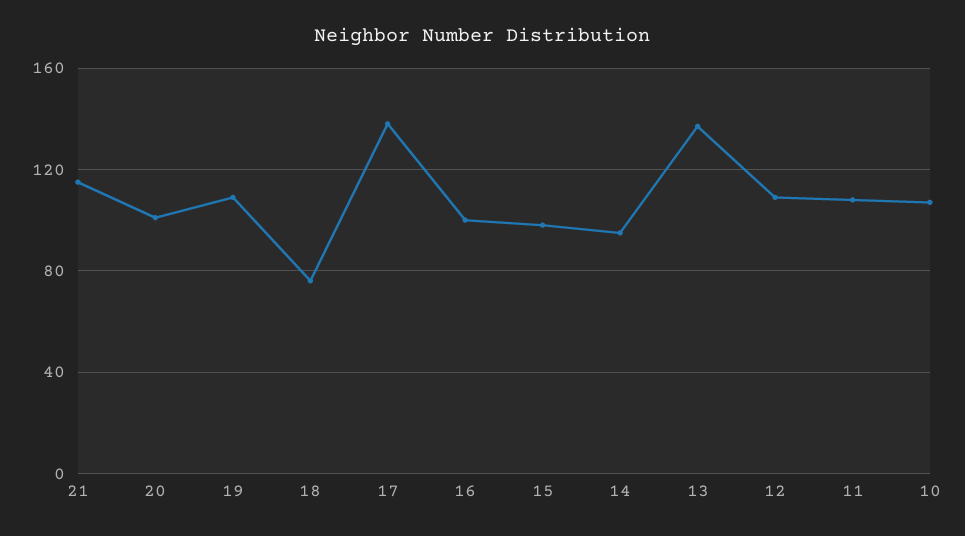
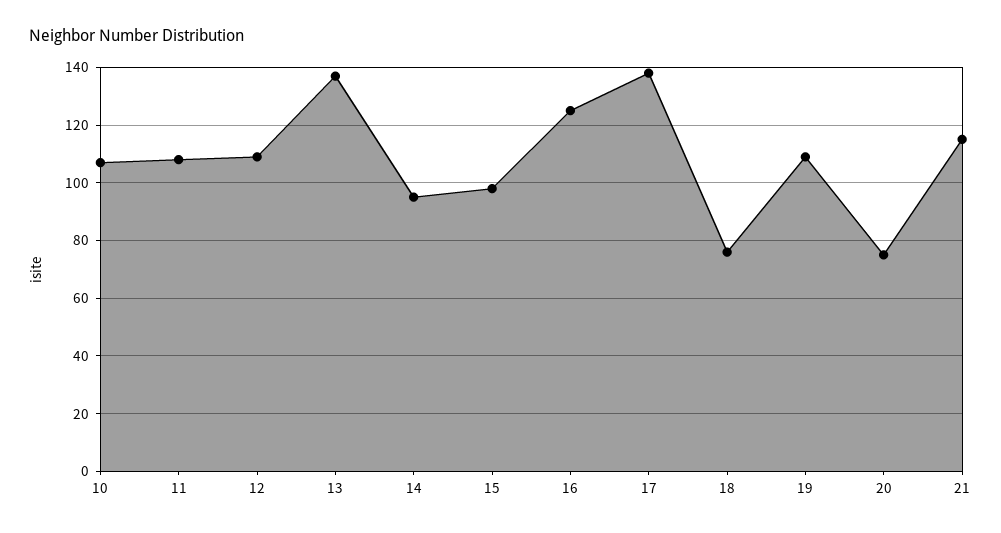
  {
    "21": 115,
-   "20": 100,
+   "20": 75,
    "19": 110,
    "18": 75,
    "17": 140,
-   "16": 100,
+   "16": 125,
    "15": 100,
    "14": 95,
    "13": 135,
    "12": 110,
    "11": 110,
    "10": 105
  }

